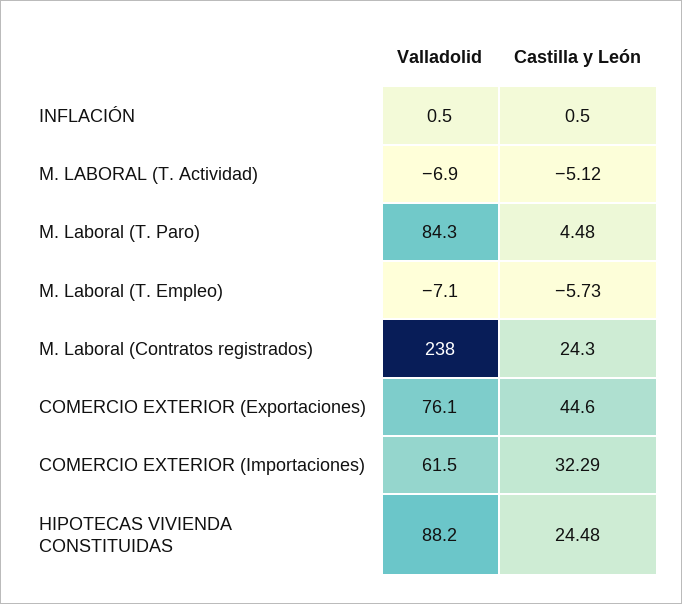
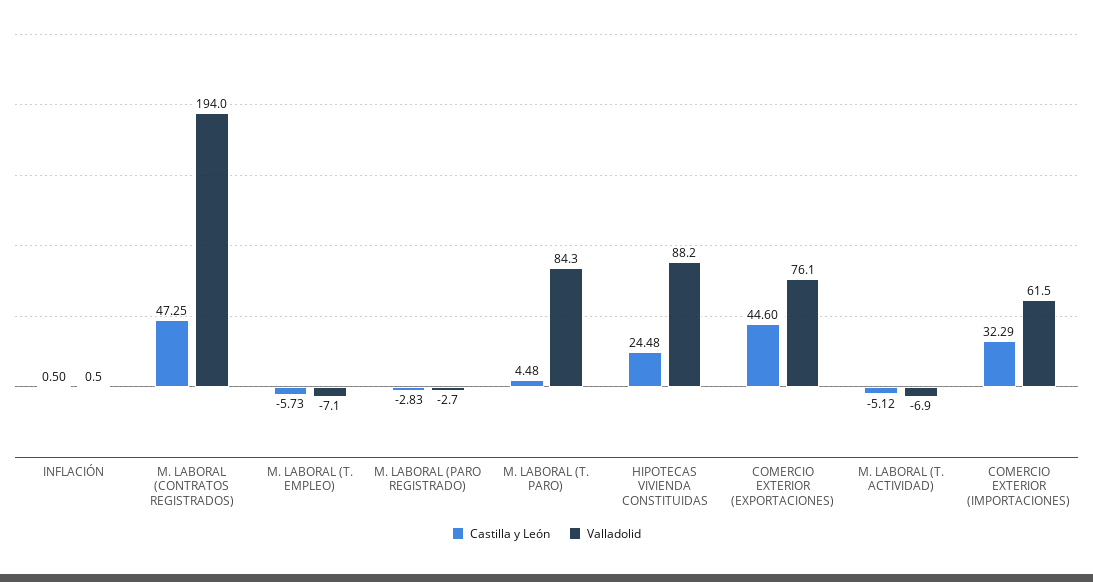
  {
    "Valladolid": {
      "INFLACIÓN": 0.5,
      "M. LABORAL (T. Actividad)": -6.9,
      "M. Laboral (T. Paro)": 84.3,
      "M. Laboral (T. Empleo)": -7.1,
-     "M. Laboral (Contratos registrados)": 238,
+     "M. Laboral (Contratos registrados)": 194,
      "COMERCIO EXTERIOR (Exportaciones)": 76.1,
      "COMERCIO EXTERIOR (Importaciones)": 61.5,
-     "HIPOTECAS VIVIENDA CONSTITUIDAS": 88.2
+     "HIPOTECAS VIVIENDA CONSTITUIDAS": 88.2,
+     "M. LABORAL (PARO REGISTRADO)": -2.7
    },
    "Castilla y León": {
      "INFLACIÓN": 0.5,
      "M. LABORAL (T. Actividad)": -5.12,
      "M. Laboral (T. Paro)": 4.48,
      "M. Laboral (T. Empleo)": -5.73,
-     "M. Laboral (Contratos registrados)": 24.3,
+     "M. Laboral (Contratos registrados)": 47.25,
      "COMERCIO EXTERIOR (Exportaciones)": 44.6,
      "COMERCIO EXTERIOR (Importaciones)": 32.29,
-     "HIPOTECAS VIVIENDA CONSTITUIDAS": 24.48
+     "HIPOTECAS VIVIENDA CONSTITUIDAS": 24.48,
+     "M. LABORAL (PARO REGISTRADO)": -2.83
    }
  }

